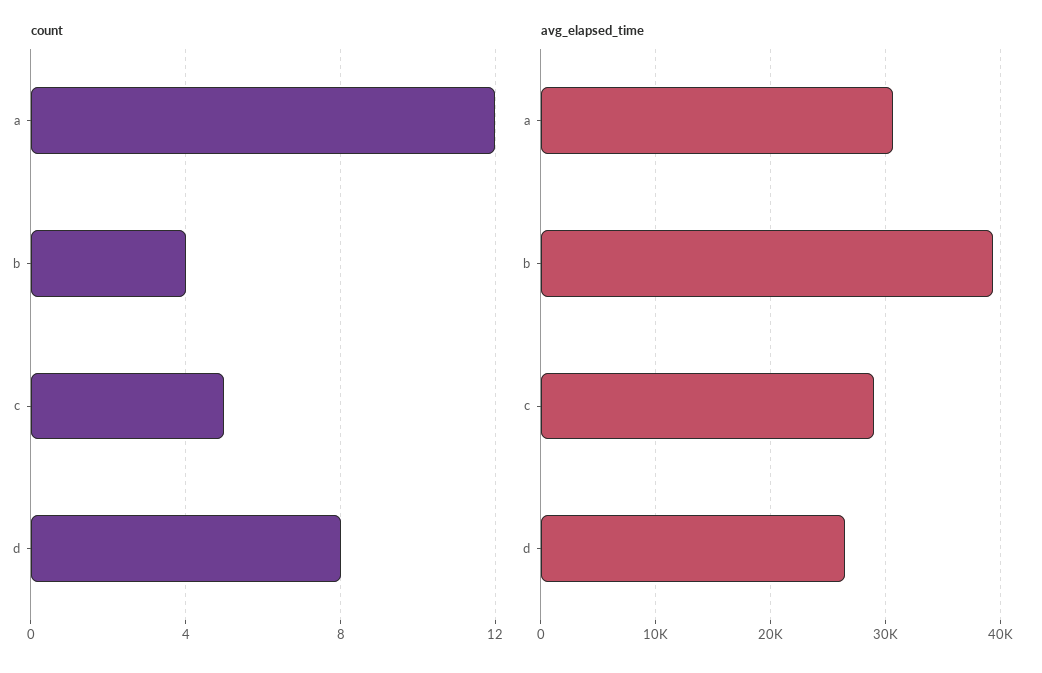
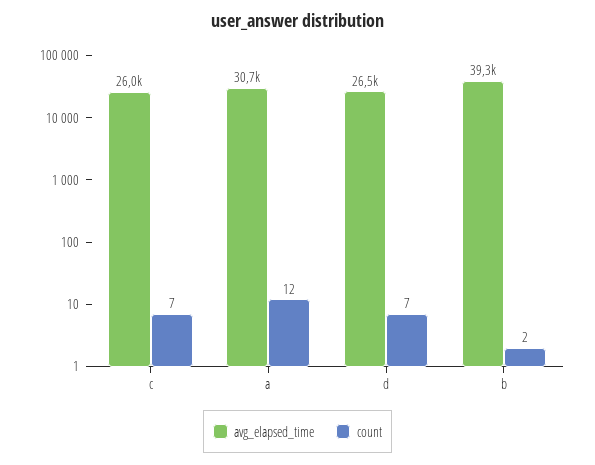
  {
    "count": {
      "a": 12,
-     "b": 4,
+     "b": 2,
-     "c": 5,
+     "c": 7,
-     "d": 8
+     "d": 7
    },
    "avg_elapsed_time": {
      "a": 30700,
      "b": 39300,
-     "c": 29000,
+     "c": 26000,
      "d": 26500
    }
  }

